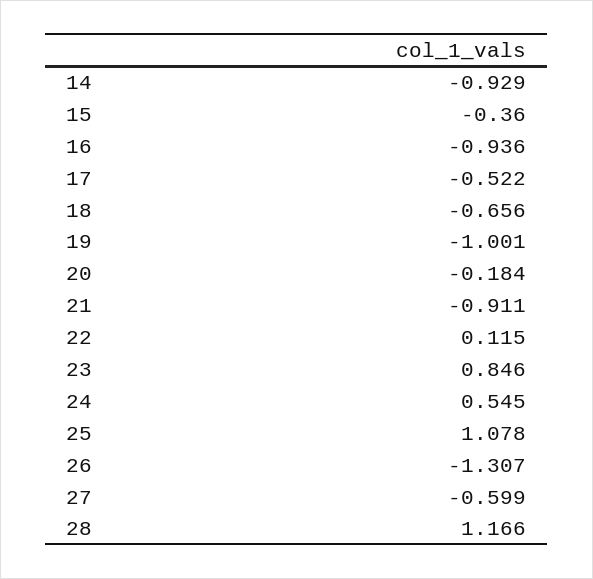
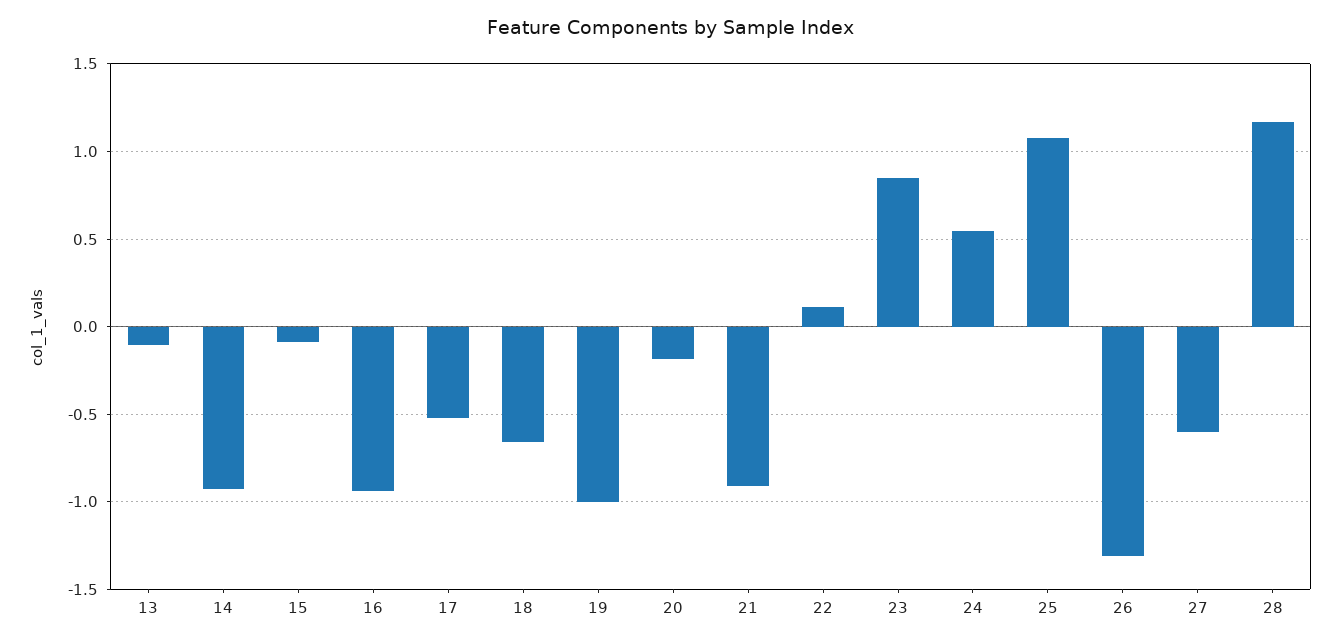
  {
    "14": -0.929,
-   "15": -0.36,
+   "15": -0.1,
    "16": -0.936,
    "17": -0.522,
    "18": -0.656,
    "19": -1.001,
    "20": -0.184,
    "21": -0.911,
    "22": 0.115,
    "23": 0.846,
    "24": 0.545,
    "25": 1.078,
    "26": -1.307,
    "27": -0.599,
-   "28": 1.166
+   "28": 1.166,
+   "13": -0.1
  }

